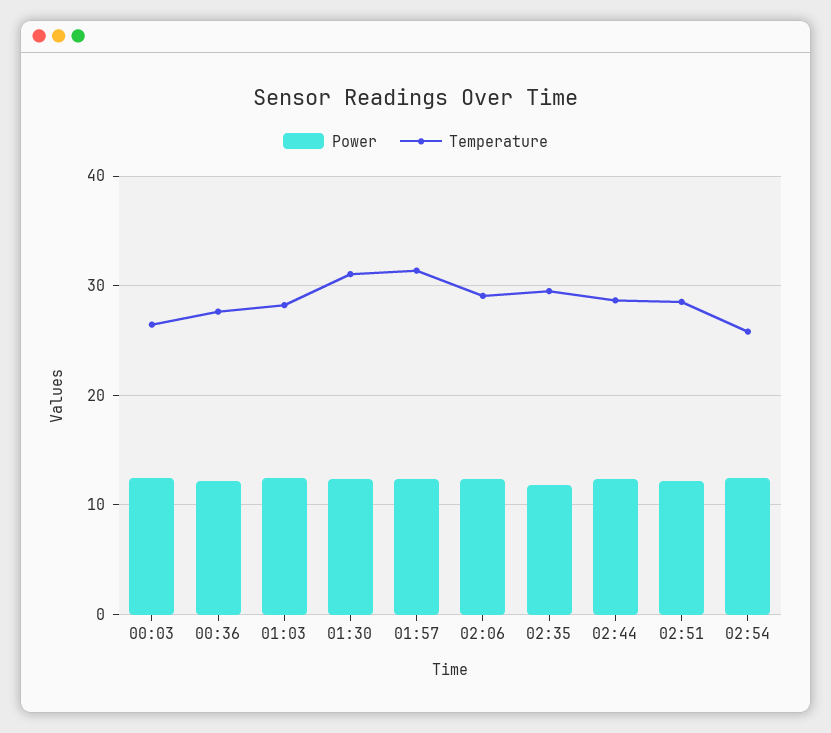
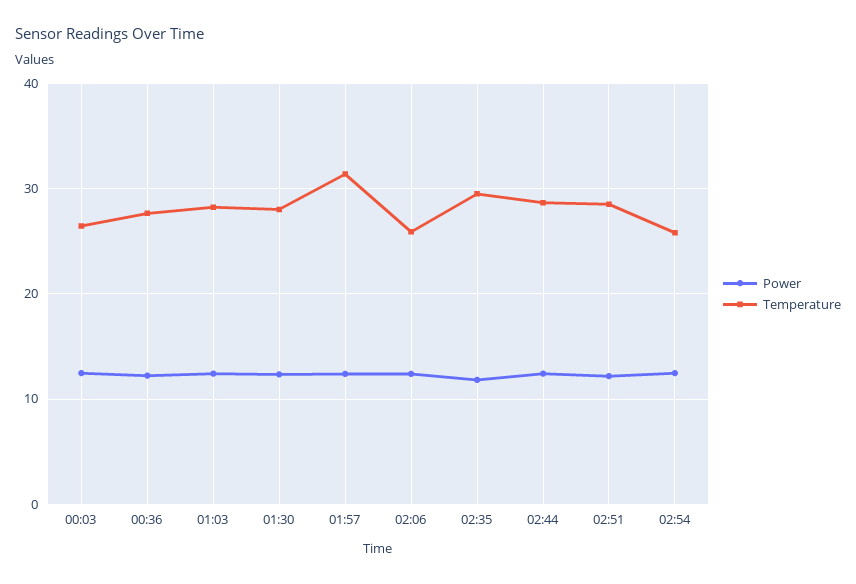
  {
    "Power": {
      "00:03": 12,
      "00:36": 12,
      "01:03": 12,
      "01:30": 12,
      "01:57": 12,
      "02:06": 12,
      "02:35": 12,
      "02:44": 12,
      "02:51": 12,
      "02:54": 12
    },
    "Temperature": {
      "00:03": 26,
      "00:36": 28,
      "01:03": 28,
-     "01:30": 31,
+     "01:30": 28,
      "01:57": 31,
-     "02:06": 29,
+     "02:06": 26,
      "02:35": 29,
      "02:44": 29,
      "02:51": 29,
      "02:54": 26
    }
  }

